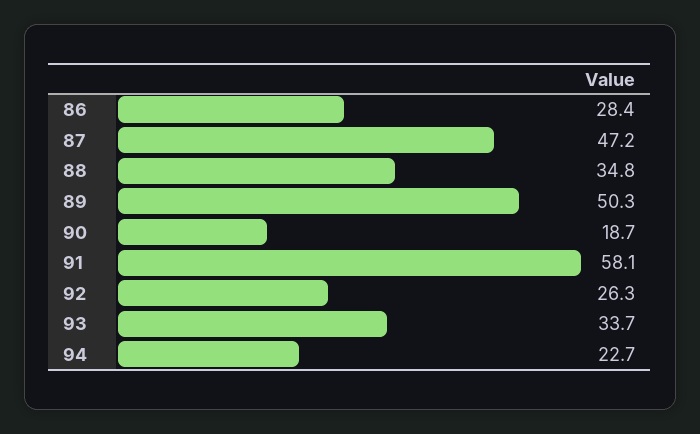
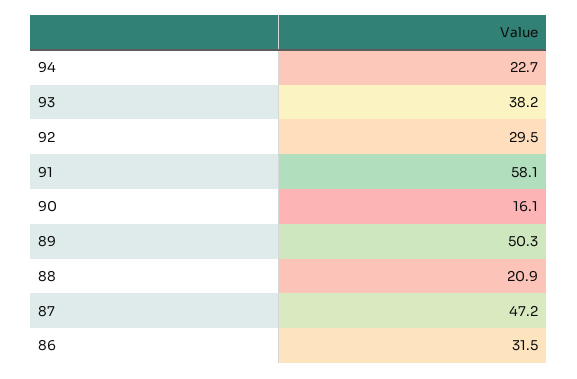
  {
-   "86": 28.4,
+   "86": 31.5,
    "87": 47.2,
-   "88": 34.8,
+   "88": 20.9,
    "89": 50.3,
-   "90": 18.7,
+   "90": 16.1,
    "91": 58.1,
-   "92": 26.3,
+   "92": 29.5,
-   "93": 33.7,
+   "93": 38.2,
    "94": 22.7
  }

